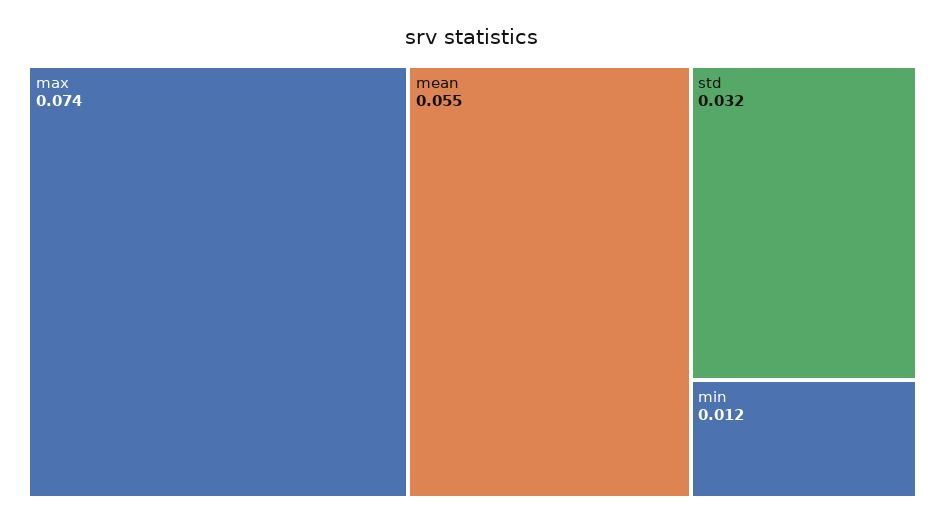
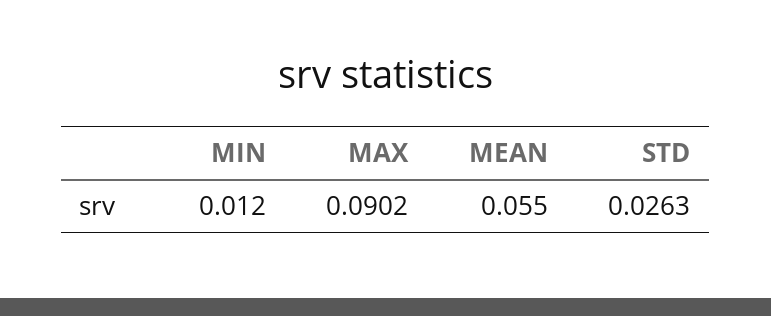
  {
-   "max": 0.074,
+   "max": 0.0902,
    "mean": 0.055,
-   "std": 0.032,
+   "std": 0.0263,
    "min": 0.012
  }

